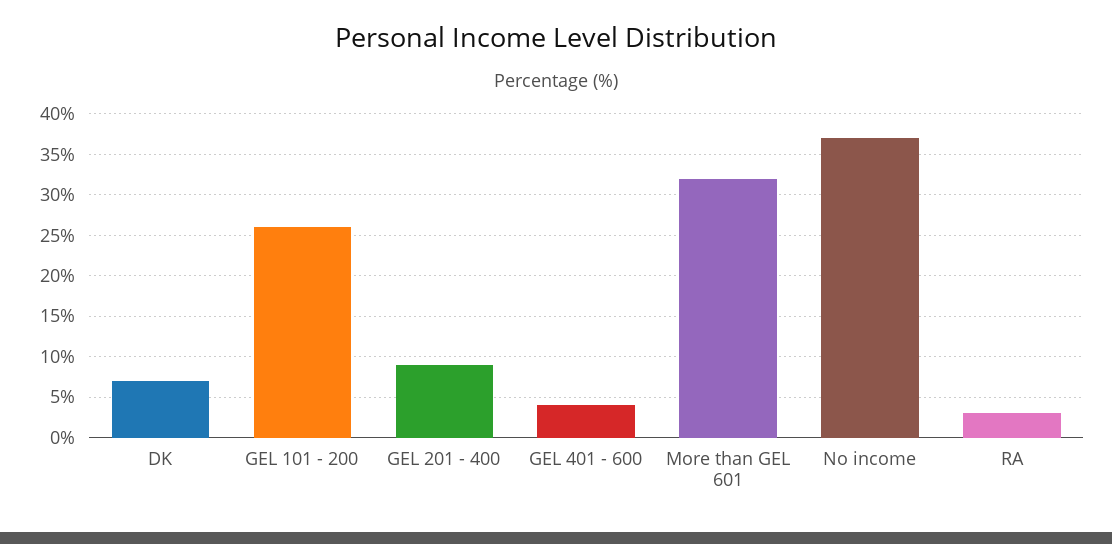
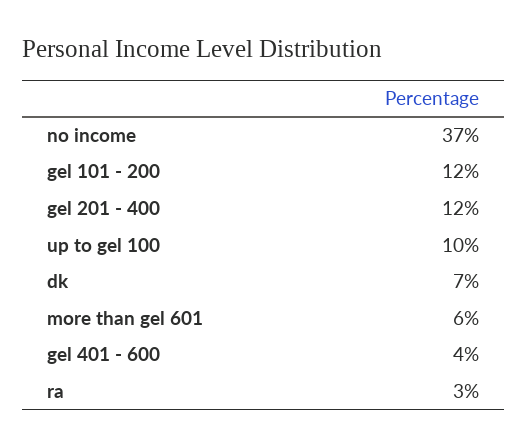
  {
    "DK": 7,
-   "GEL 101 - 200": 26,
+   "GEL 101 - 200": 12,
-   "GEL 201 - 400": 9,
+   "GEL 201 - 400": 12,
    "GEL 401 - 600": 4,
-   "More than GEL 601": 32,
+   "More than GEL 601": 6,
    "No income": 37,
-   "RA": 3
+   "RA": 3,
+   "up to gel 100": 10
  }

